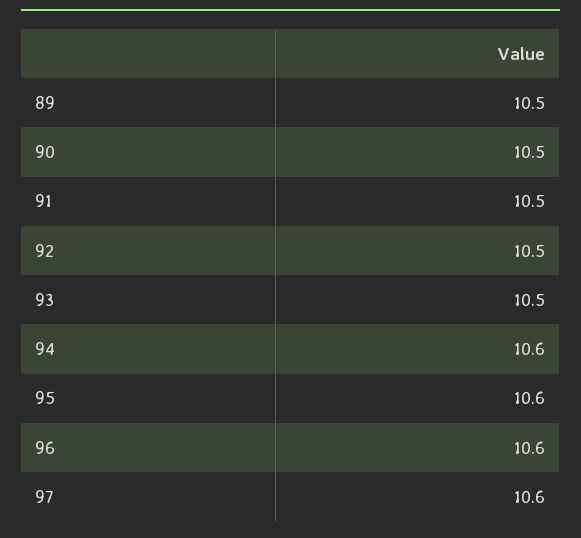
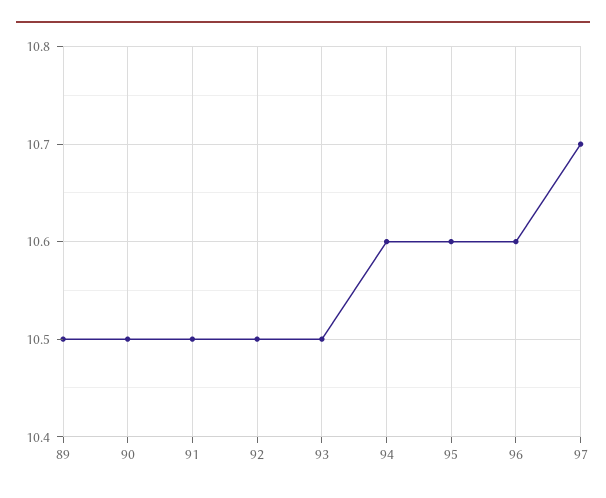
  {
    "89": 10.5,
    "90": 10.5,
    "91": 10.5,
    "92": 10.5,
    "93": 10.5,
    "94": 10.6,
    "95": 10.6,
    "96": 10.6,
-   "97": 10.6
+   "97": 10.7
  }

